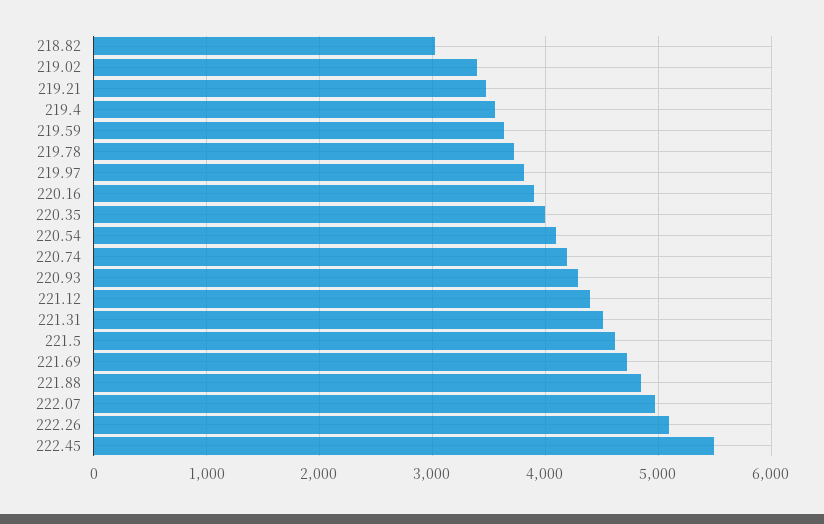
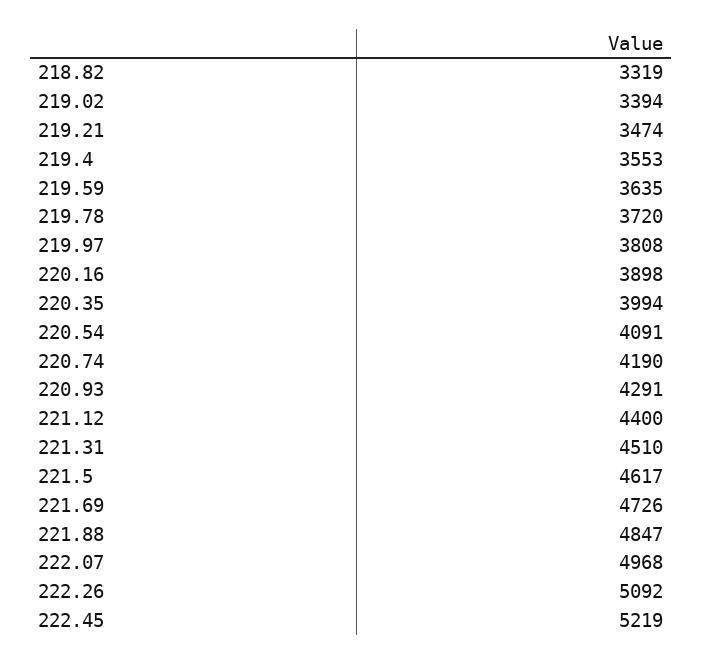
  {
-   "218.82": 3000,
+   "218.82": 3319,
    "219.02": 3394,
    "219.21": 3474,
    "219.4": 3553,
    "219.59": 3635,
    "219.78": 3720,
    "219.97": 3808,
    "220.16": 3898,
    "220.35": 3994,
    "220.54": 4091,
    "220.74": 4190,
    "220.93": 4291,
    "221.12": 4400,
    "221.31": 4510,
    "221.5": 4617,
    "221.69": 4726,
    "221.88": 4847,
    "222.07": 4968,
    "222.26": 5092,
-   "222.45": 5500
+   "222.45": 5219
  }

